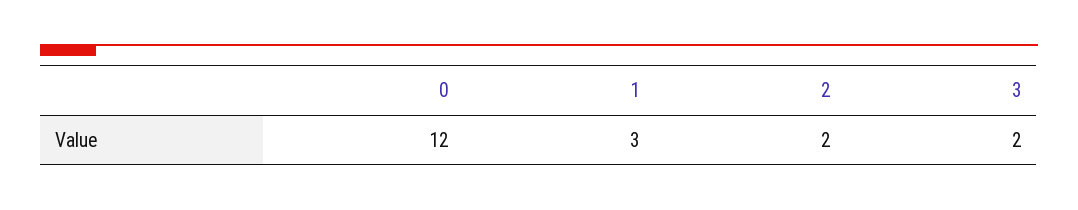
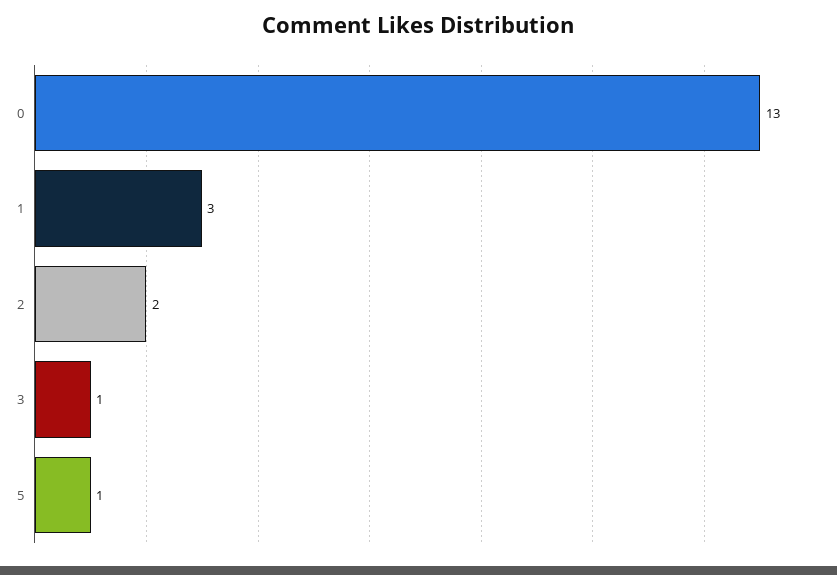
  {
-   "0": 12,
+   "0": 13,
    "1": 3,
    "2": 2,
-   "3": 2
+   "3": 1,
+   "5": 1
  }

